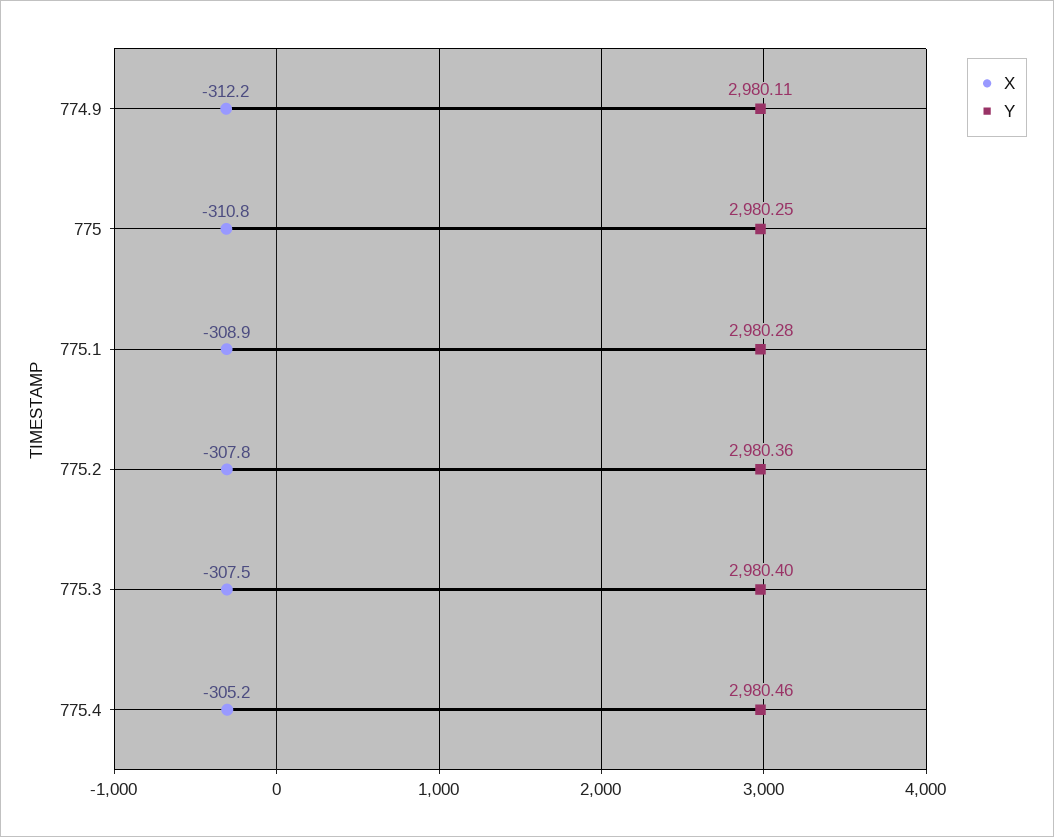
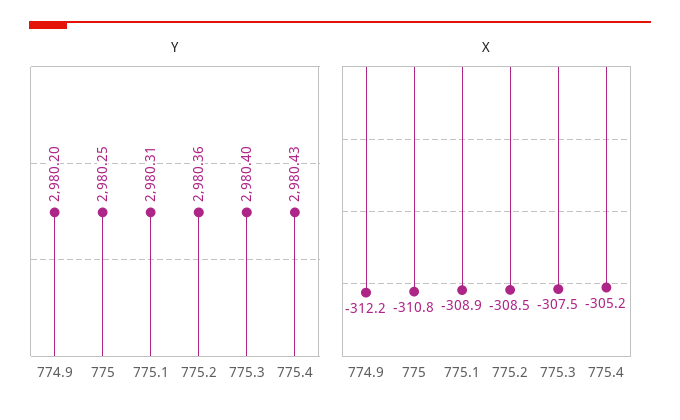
  {
    "X": {
      "774.9": -312.2,
      "775": -310.8,
      "775.1": -308.9,
-     "775.2": -307.8,
+     "775.2": -308.5,
      "775.3": -307.5,
      "775.4": -305.2
    },
    "Y": {
-     "774.9": 2980.11,
+     "774.9": 2980.2,
      "775": 2980.25,
-     "775.1": 2980.28,
+     "775.1": 2980.31,
      "775.2": 2980.36,
      "775.3": 2980.4,
-     "775.4": 2980.46
+     "775.4": 2980.43
    }
  }

